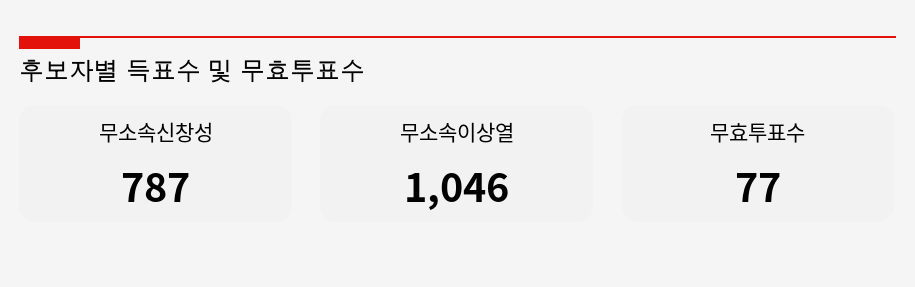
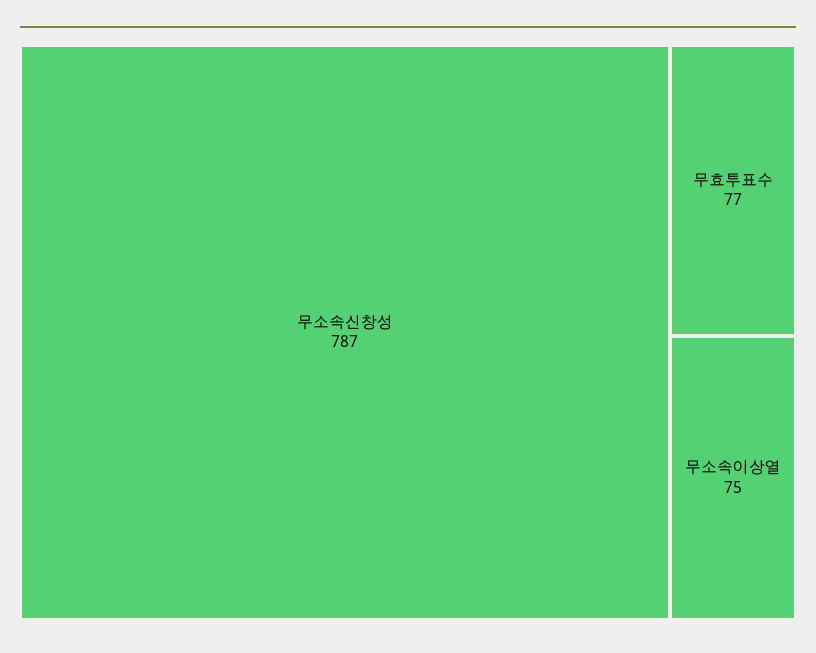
  {
    "무소속신창성": 787,
-   "무소속이상열": 1046,
+   "무소속이상열": 75,
    "무효투표수": 77
  }

